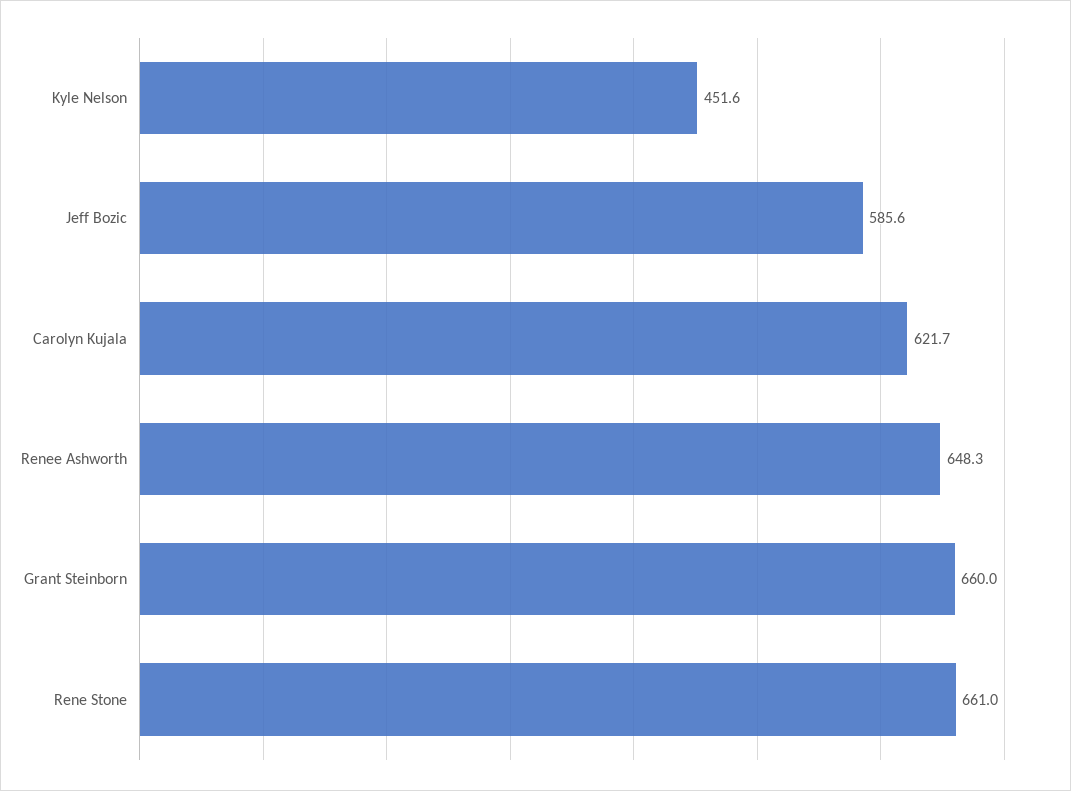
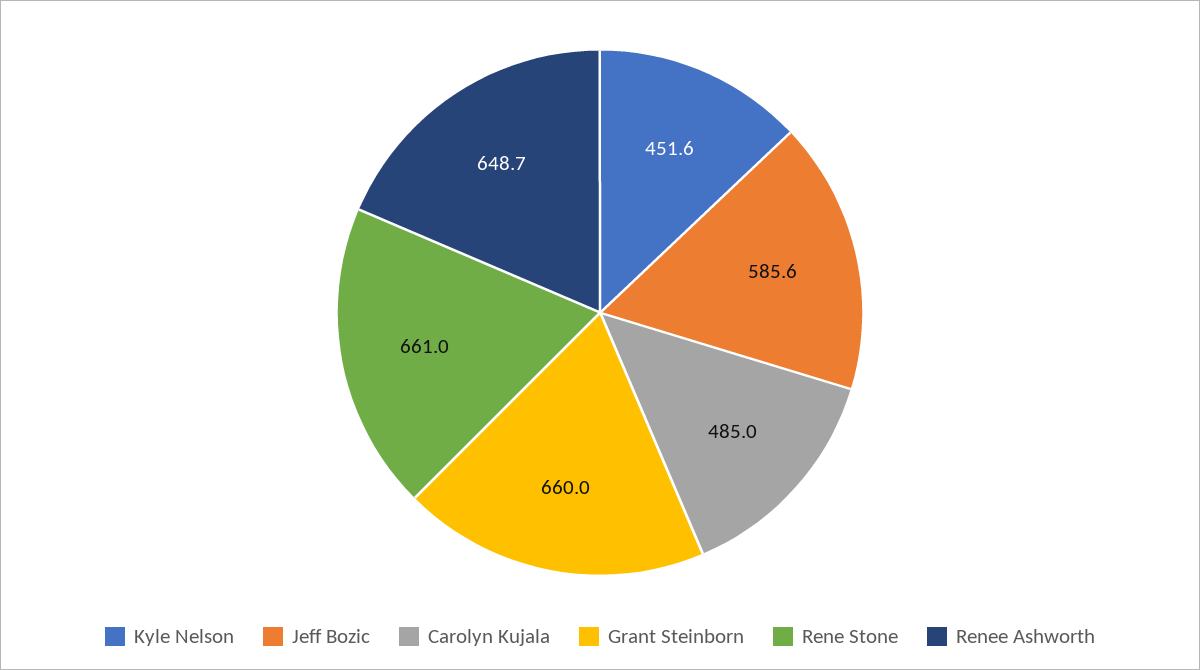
  {
    "Kyle Nelson": 451.6,
    "Jeff Bozic": 585.6,
-   "Carolyn Kujala": 621.7,
+   "Carolyn Kujala": 485,
-   "Renee Ashworth": 648.3,
+   "Renee Ashworth": 648.7,
    "Grant Steinborn": 660,
    "Rene Stone": 661
  }

